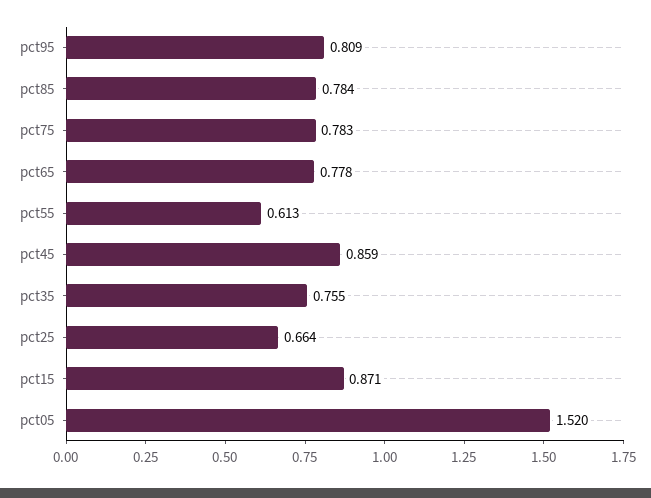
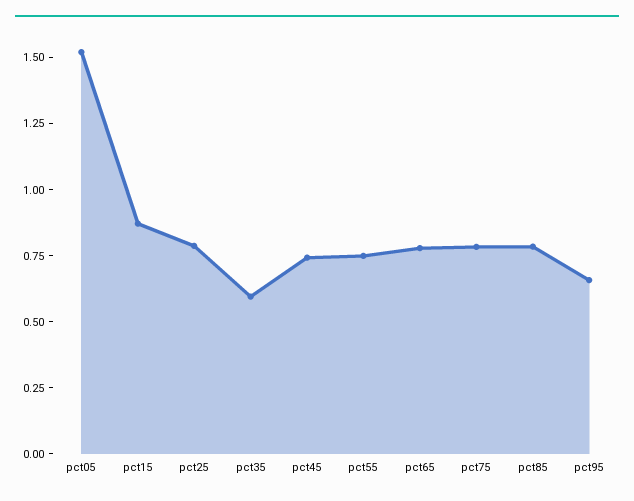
  {
-   "pct95": 0.809,
+   "pct95": 0.65,
    "pct85": 0.784,
    "pct75": 0.783,
    "pct65": 0.778,
-   "pct55": 0.613,
+   "pct55": 0.75,
-   "pct45": 0.859,
+   "pct45": 0.75,
-   "pct35": 0.755,
+   "pct35": 0.6,
-   "pct25": 0.664,
+   "pct25": 0.8,
    "pct15": 0.871,
    "pct05": 1.52
  }

